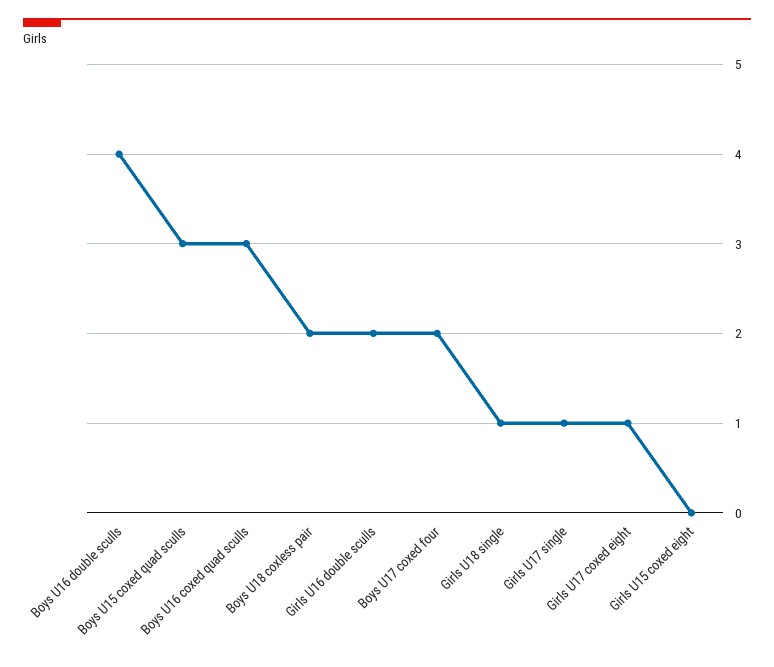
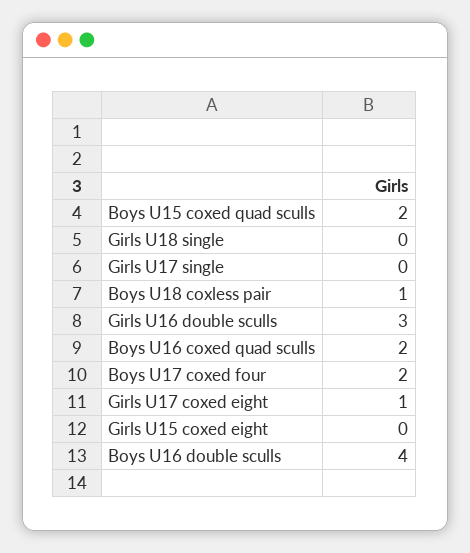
  {
    "Boys U16 double sculls": 4,
-   "Boys U15 coxed quad sculls": 3,
+   "Boys U15 coxed quad sculls": 2,
-   "Boys U16 coxed quad sculls": 3,
+   "Boys U16 coxed quad sculls": 2,
-   "Boys U18 coxless pair": 2,
+   "Boys U18 coxless pair": 1,
-   "Girls U16 double sculls": 2,
+   "Girls U16 double sculls": 3,
    "Boys U17 coxed four": 2,
-   "Girls U18 single": 1,
+   "Girls U18 single": 0,
-   "Girls U17 single": 1,
+   "Girls U17 single": 0,
    "Girls U17 coxed eight": 1,
    "Girls U15 coxed eight": 0
  }

